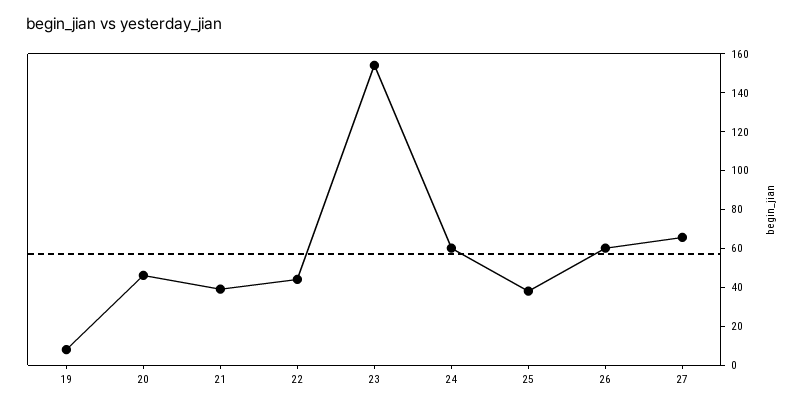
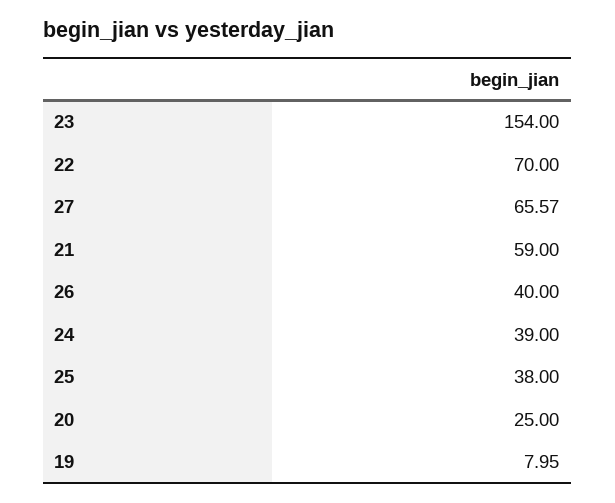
  {
    "19": 7.95,
-   "20": 45,
+   "20": 25,
-   "21": 40,
+   "21": 59,
-   "22": 45,
+   "22": 70,
    "23": 154,
-   "24": 60,
+   "24": 39,
    "25": 38,
-   "26": 60,
+   "26": 40,
    "27": 65.57
  }

